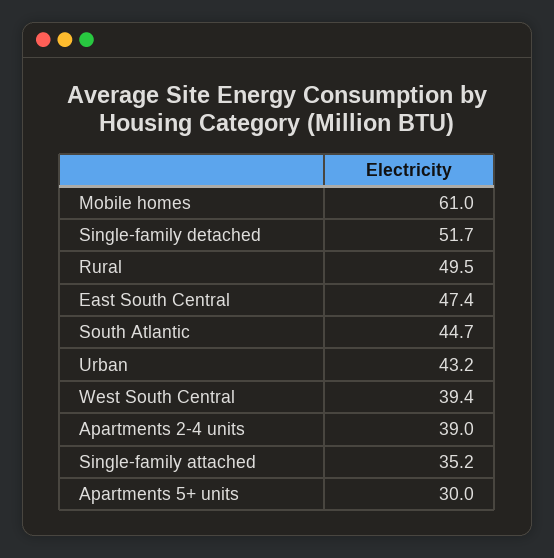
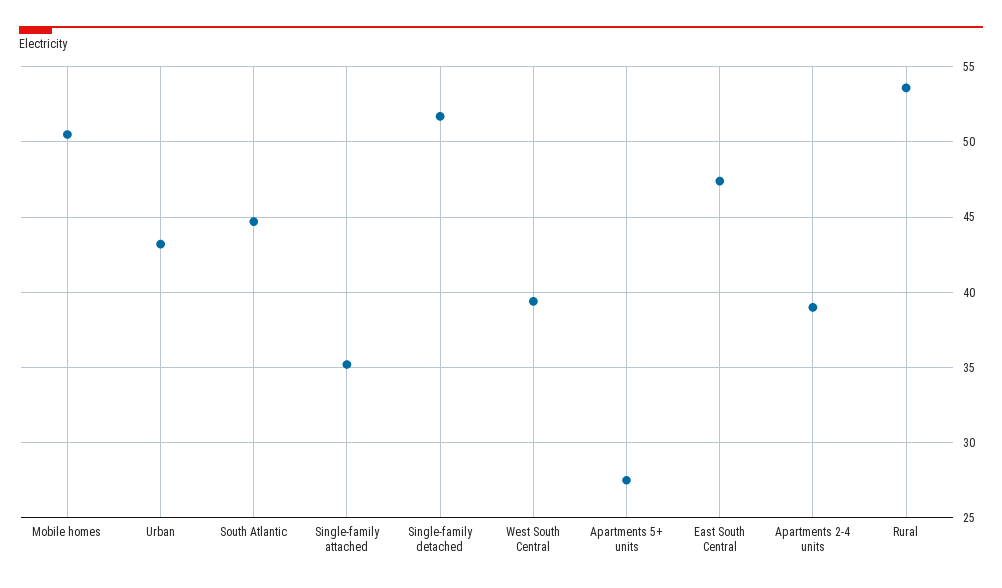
  {
-   "Mobile homes": 61,
+   "Mobile homes": 50.5,
    "Single-family detached": 51.7,
-   "Rural": 49.5,
+   "Rural": 53.5,
    "East South Central": 47.4,
    "South Atlantic": 44.7,
    "Urban": 43.2,
    "West South Central": 39.4,
    "Apartments 2-4 units": 39,
    "Single-family attached": 35.2,
-   "Apartments 5+ units": 30
+   "Apartments 5+ units": 27.5
  }

